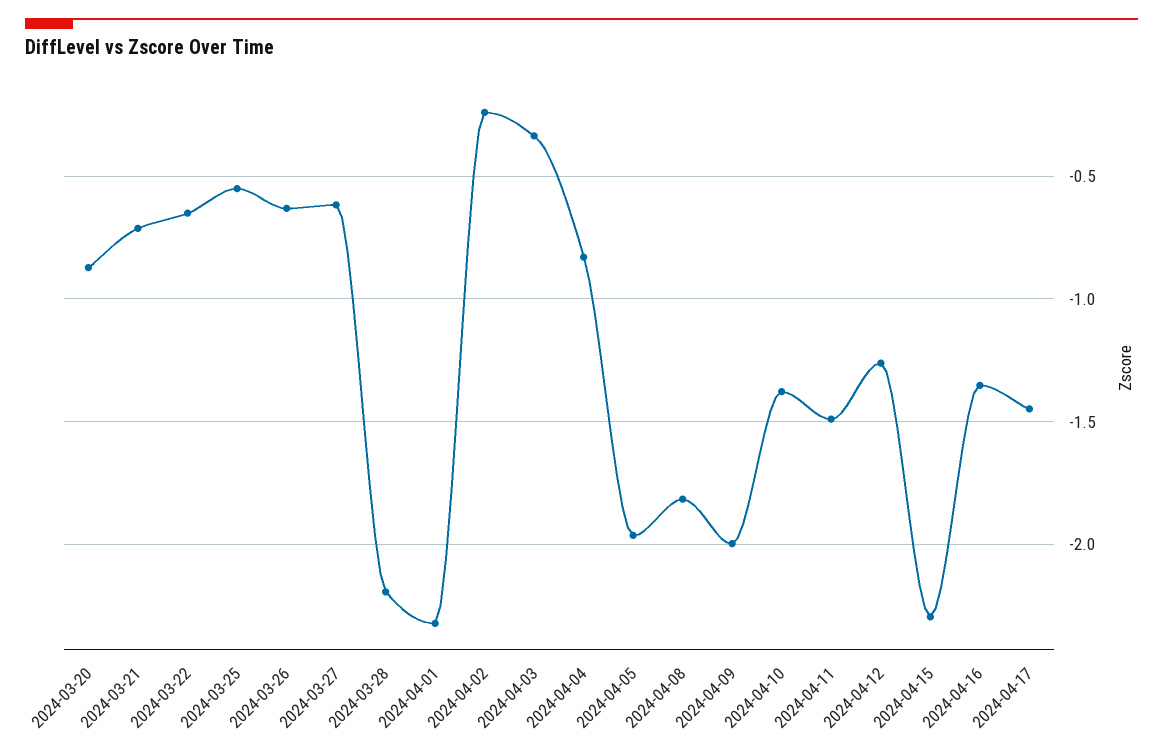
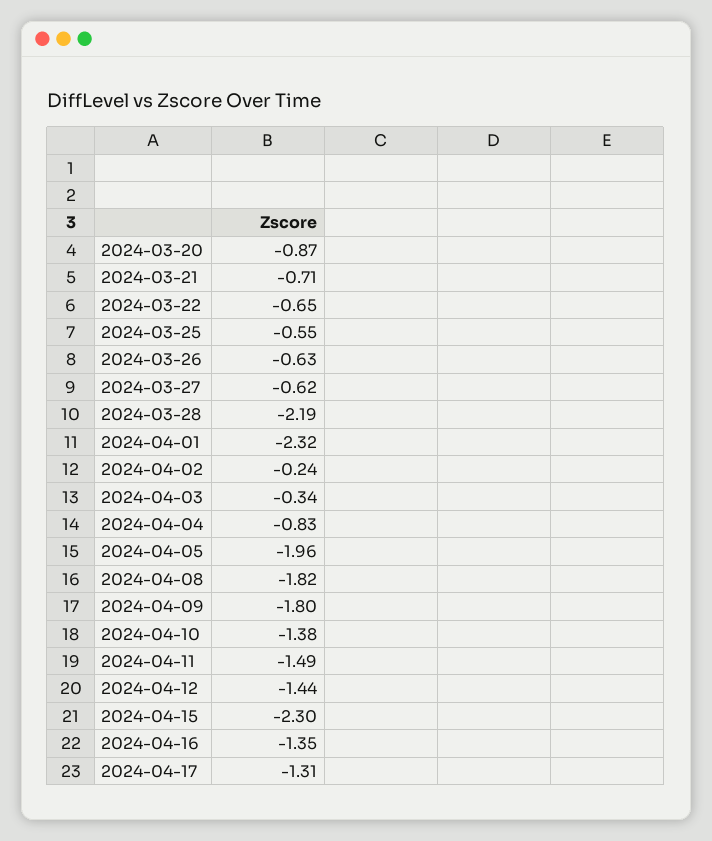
  {
    "2024-03-20": -0.87,
    "2024-03-21": -0.71,
    "2024-03-22": -0.65,
    "2024-03-25": -0.55,
    "2024-03-26": -0.63,
    "2024-03-27": -0.62,
    "2024-03-28": -2.19,
    "2024-04-01": -2.32,
    "2024-04-02": -0.24,
    "2024-04-03": -0.34,
    "2024-04-04": -0.83,
    "2024-04-05": -1.96,
    "2024-04-08": -1.82,
-   "2024-04-09": -2,
+   "2024-04-09": -1.8,
    "2024-04-10": -1.38,
    "2024-04-11": -1.49,
-   "2024-04-12": -1.25,
+   "2024-04-12": -1.44,
    "2024-04-15": -2.3,
    "2024-04-16": -1.35,
-   "2024-04-17": -1.45
+   "2024-04-17": -1.31
  }

